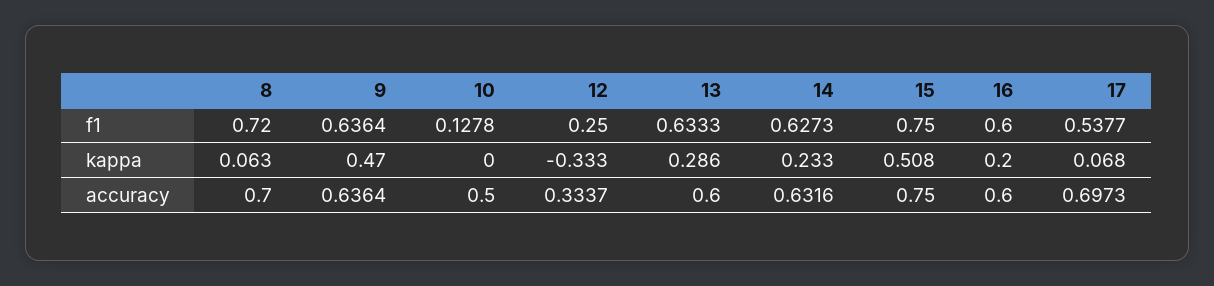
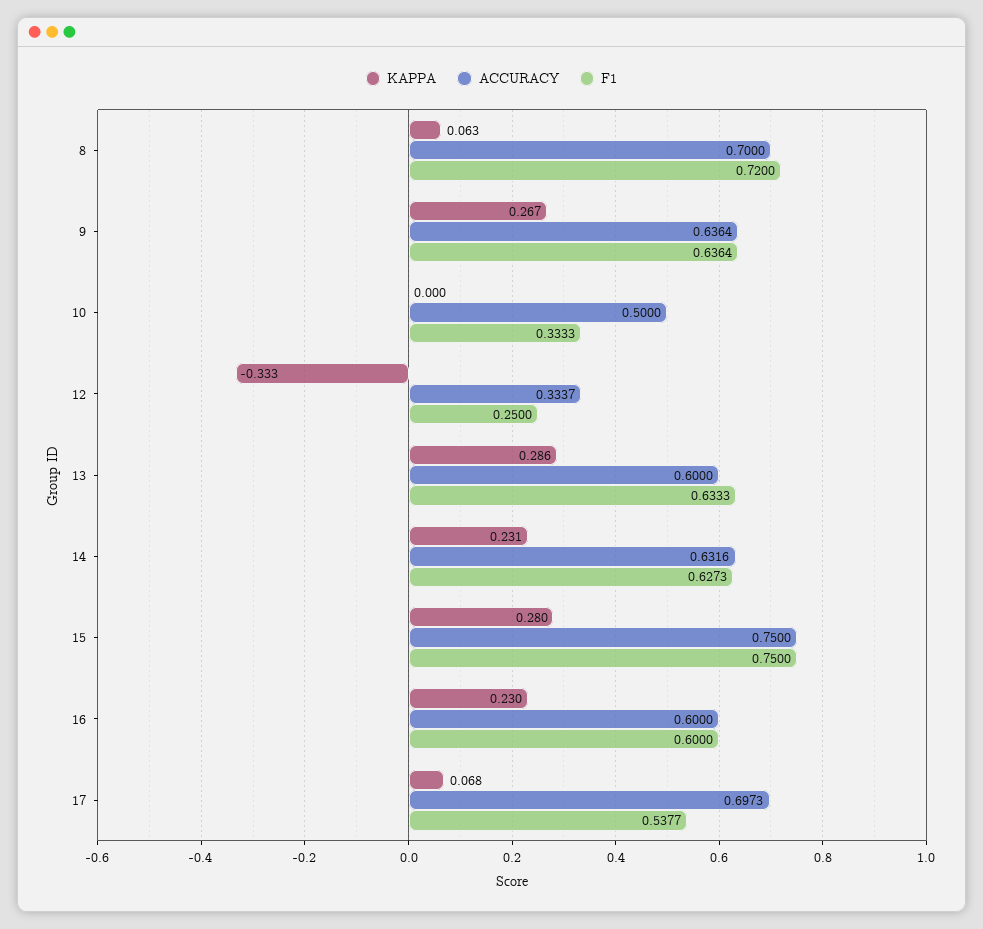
  {
    "f1": {
      "8": 0.72,
      "9": 0.6364,
-     "10": 0.1278,
+     "10": 0.3333,
      "12": 0.25,
      "13": 0.6333,
      "14": 0.6273,
      "15": 0.75,
      "16": 0.6,
      "17": 0.5377
    },
    "kappa": {
      "8": 0.063,
-     "9": 0.47,
+     "9": 0.267,
      "10": 0,
      "12": -0.333,
      "13": 0.286,
-     "14": 0.233,
+     "14": 0.231,
-     "15": 0.508,
+     "15": 0.28,
-     "16": 0.2,
+     "16": 0.23,
      "17": 0.068
    },
    "accuracy": {
      "8": 0.7,
      "9": 0.6364,
      "10": 0.5,
      "12": 0.3337,
      "13": 0.6,
      "14": 0.6316,
      "15": 0.75,
      "16": 0.6,
      "17": 0.6973
    }
  }

